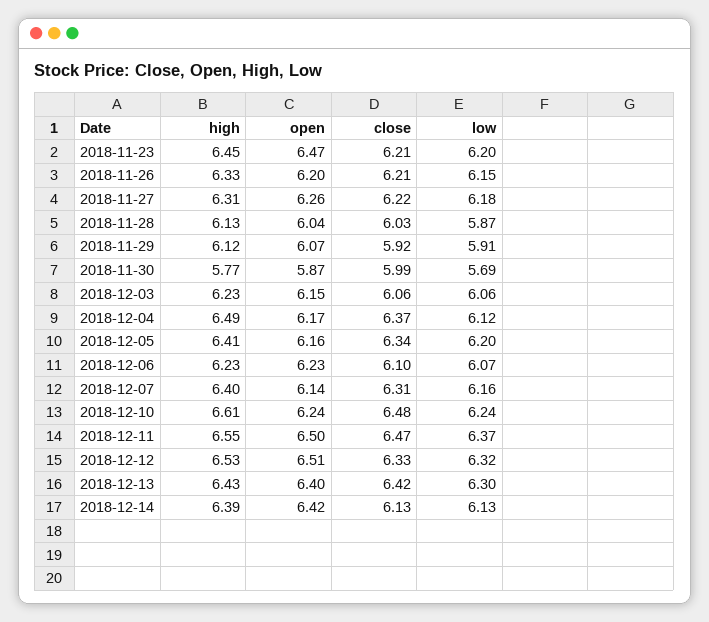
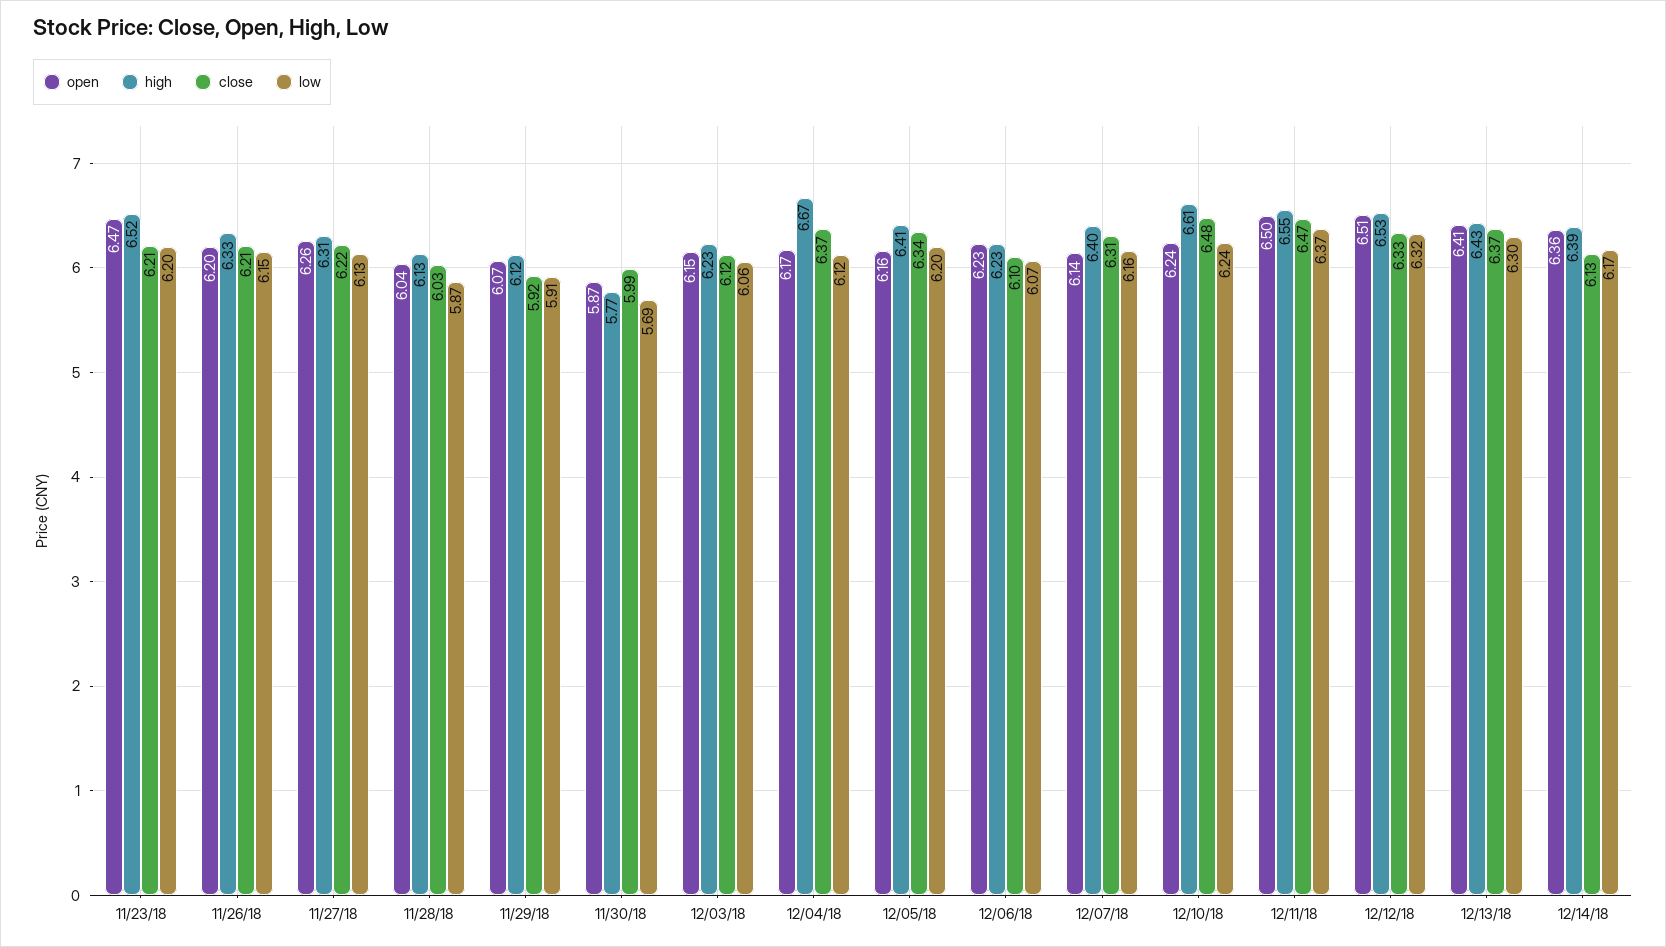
  {
    "high": {
-     "2018-11-23": 6.45,
+     "2018-11-23": 6.52,
      "2018-11-26": 6.33,
      "2018-11-27": 6.31,
      "2018-11-28": 6.13,
      "2018-11-29": 6.12,
      "2018-11-30": 5.77,
      "2018-12-03": 6.23,
-     "2018-12-04": 6.49,
+     "2018-12-04": 6.67,
      "2018-12-05": 6.41,
      "2018-12-06": 6.23,
      "2018-12-07": 6.4,
      "2018-12-10": 6.61,
      "2018-12-11": 6.55,
      "2018-12-12": 6.53,
      "2018-12-13": 6.43,
      "2018-12-14": 6.39
    },
    "open": {
      "2018-11-23": 6.47,
      "2018-11-26": 6.2,
      "2018-11-27": 6.26,
      "2018-11-28": 6.04,
      "2018-11-29": 6.07,
      "2018-11-30": 5.87,
      "2018-12-03": 6.15,
      "2018-12-04": 6.17,
      "2018-12-05": 6.16,
      "2018-12-06": 6.23,
      "2018-12-07": 6.14,
      "2018-12-10": 6.24,
      "2018-12-11": 6.5,
      "2018-12-12": 6.51,
-     "2018-12-13": 6.4,
+     "2018-12-13": 6.41,
-     "2018-12-14": 6.42
+     "2018-12-14": 6.36
    },
    "close": {
      "2018-11-23": 6.21,
      "2018-11-26": 6.21,
      "2018-11-27": 6.22,
      "2018-11-28": 6.03,
      "2018-11-29": 5.92,
      "2018-11-30": 5.99,
-     "2018-12-03": 6.06,
+     "2018-12-03": 6.12,
      "2018-12-04": 6.37,
      "2018-12-05": 6.34,
      "2018-12-06": 6.1,
      "2018-12-07": 6.31,
      "2018-12-10": 6.48,
      "2018-12-11": 6.47,
      "2018-12-12": 6.33,
-     "2018-12-13": 6.42,
+     "2018-12-13": 6.37,
      "2018-12-14": 6.13
    },
    "low": {
      "2018-11-23": 6.2,
      "2018-11-26": 6.15,
-     "2018-11-27": 6.18,
+     "2018-11-27": 6.13,
      "2018-11-28": 5.87,
      "2018-11-29": 5.91,
      "2018-11-30": 5.69,
      "2018-12-03": 6.06,
      "2018-12-04": 6.12,
      "2018-12-05": 6.2,
      "2018-12-06": 6.07,
      "2018-12-07": 6.16,
      "2018-12-10": 6.24,
      "2018-12-11": 6.37,
      "2018-12-12": 6.32,
      "2018-12-13": 6.3,
-     "2018-12-14": 6.13
+     "2018-12-14": 6.17
    }
  }

